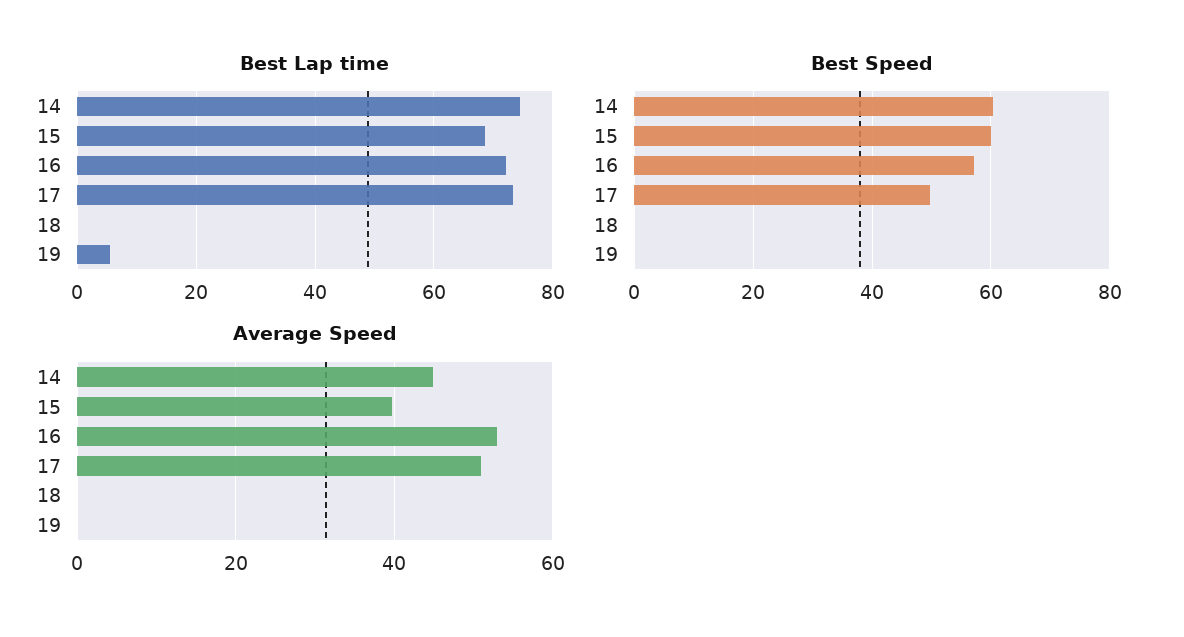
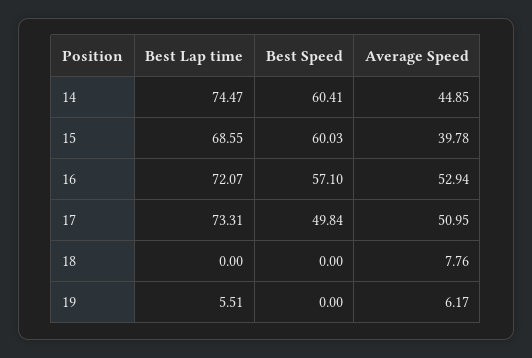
  {
    "Best Lap time": {
      "14": 74.47,
      "15": 68.55,
      "16": 72.07,
      "17": 73.31,
      "18": 0,
      "19": 5.51
    },
    "Best Speed": {
      "14": 60.41,
      "15": 60.03,
      "16": 57.1,
      "17": 49.84,
      "18": 0,
      "19": 0
    },
    "Average Speed": {
      "14": 44.85,
      "15": 39.78,
      "16": 52.94,
      "17": 50.95,
-     "18": 0,
+     "18": 7.76,
-     "19": 0
+     "19": 6.17
    }
  }

